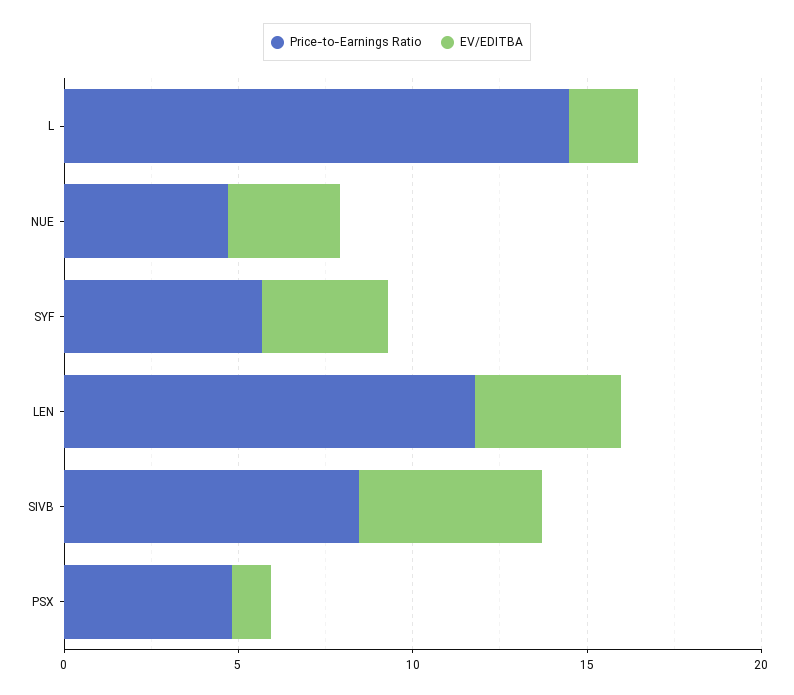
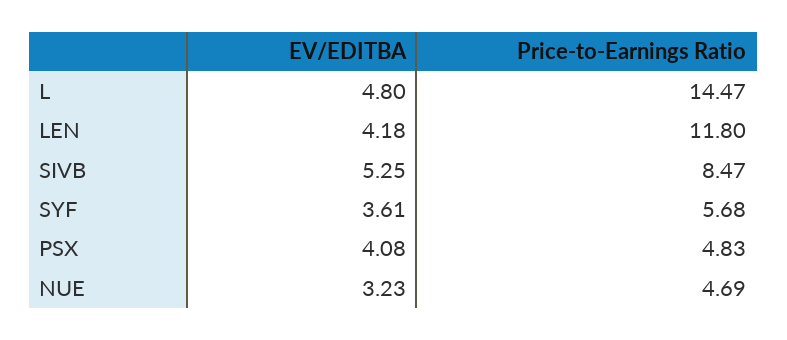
  {
    "Price-to-Earnings Ratio": {
      "L": 14.47,
      "NUE": 4.69,
      "SYF": 5.68,
      "LEN": 11.8,
      "SIVB": 8.47,
      "PSX": 4.83
    },
    "EV/EDITBA": {
-     "L": 2,
+     "L": 4.8,
      "NUE": 3.23,
      "SYF": 3.61,
      "LEN": 4.18,
      "SIVB": 5.25,
-     "PSX": 1
+     "PSX": 4.08
    }
  }

